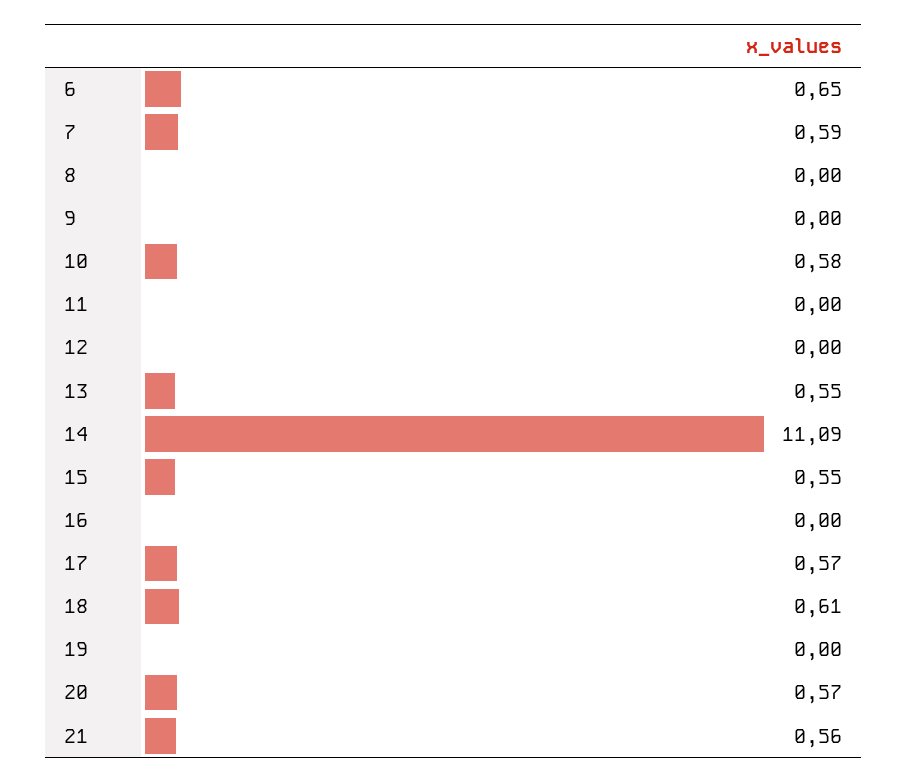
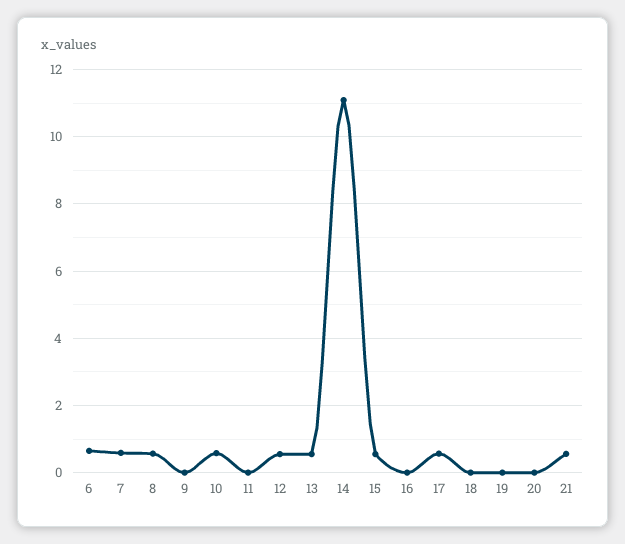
  {
    "6": 0.65,
    "7": 0.59,
-   "8": 0,
+   "8": 0.6,
    "9": 0,
    "10": 0.58,
    "11": 0,
-   "12": 0,
+   "12": 0.6,
    "13": 0.55,
    "14": 11.09,
    "15": 0.55,
    "16": 0,
    "17": 0.57,
-   "18": 0.61,
+   "18": 0,
    "19": 0,
-   "20": 0.57,
+   "20": 0,
    "21": 0.56
  }

